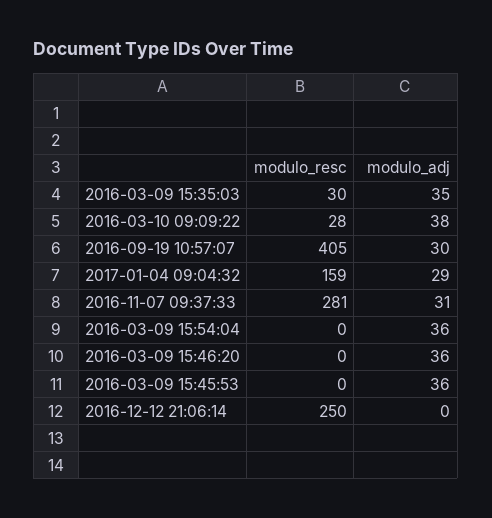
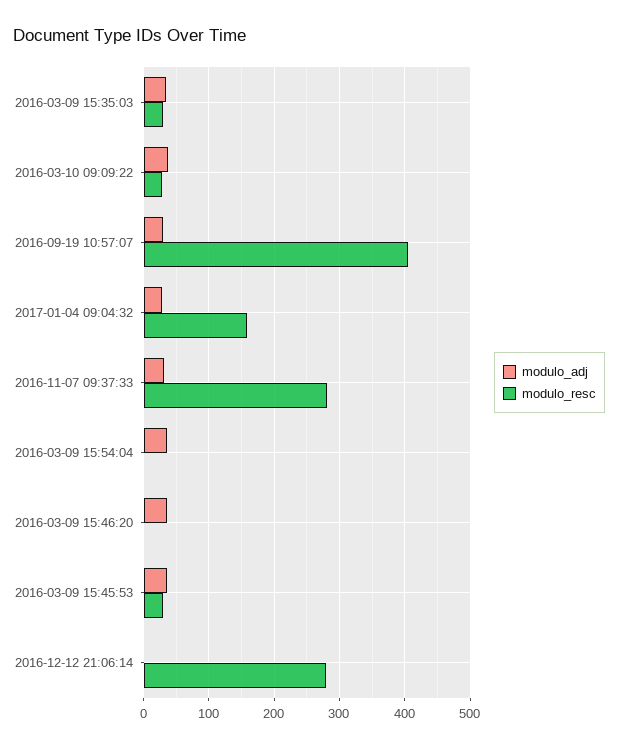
  {
    "modulo_resc": {
      "2016-03-09 15:35:03": 30,
      "2016-03-10 09:09:22": 28,
      "2016-09-19 10:57:07": 405,
      "2017-01-04 09:04:32": 159,
      "2016-11-07 09:37:33": 281,
      "2016-03-09 15:54:04": 0,
      "2016-03-09 15:46:20": 0,
-     "2016-03-09 15:45:53": 0,
+     "2016-03-09 15:45:53": 30,
-     "2016-12-12 21:06:14": 250
+     "2016-12-12 21:06:14": 280
    },
    "modulo_adj": {
      "2016-03-09 15:35:03": 35,
      "2016-03-10 09:09:22": 38,
      "2016-09-19 10:57:07": 30,
      "2017-01-04 09:04:32": 29,
      "2016-11-07 09:37:33": 31,
      "2016-03-09 15:54:04": 36,
      "2016-03-09 15:46:20": 36,
      "2016-03-09 15:45:53": 36,
      "2016-12-12 21:06:14": 0
    }
  }

